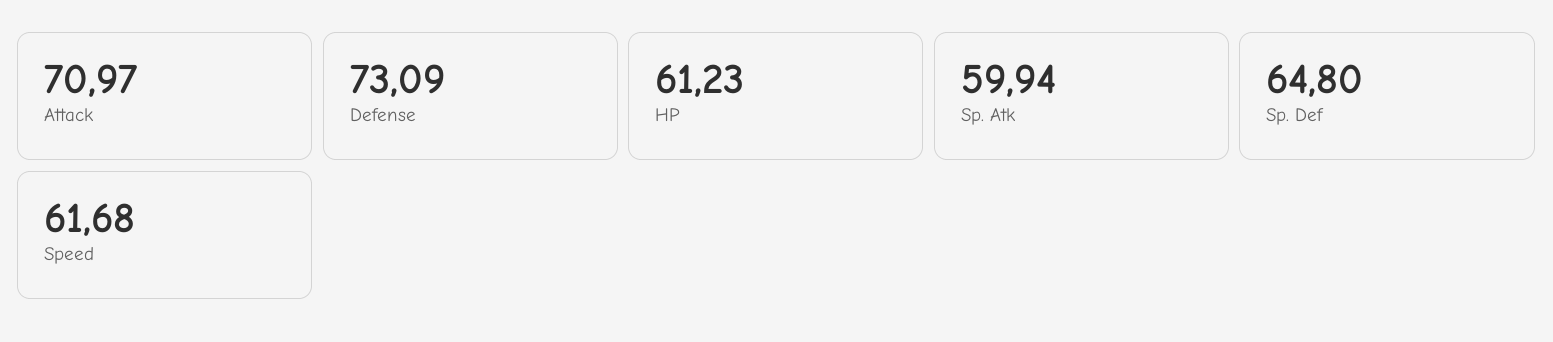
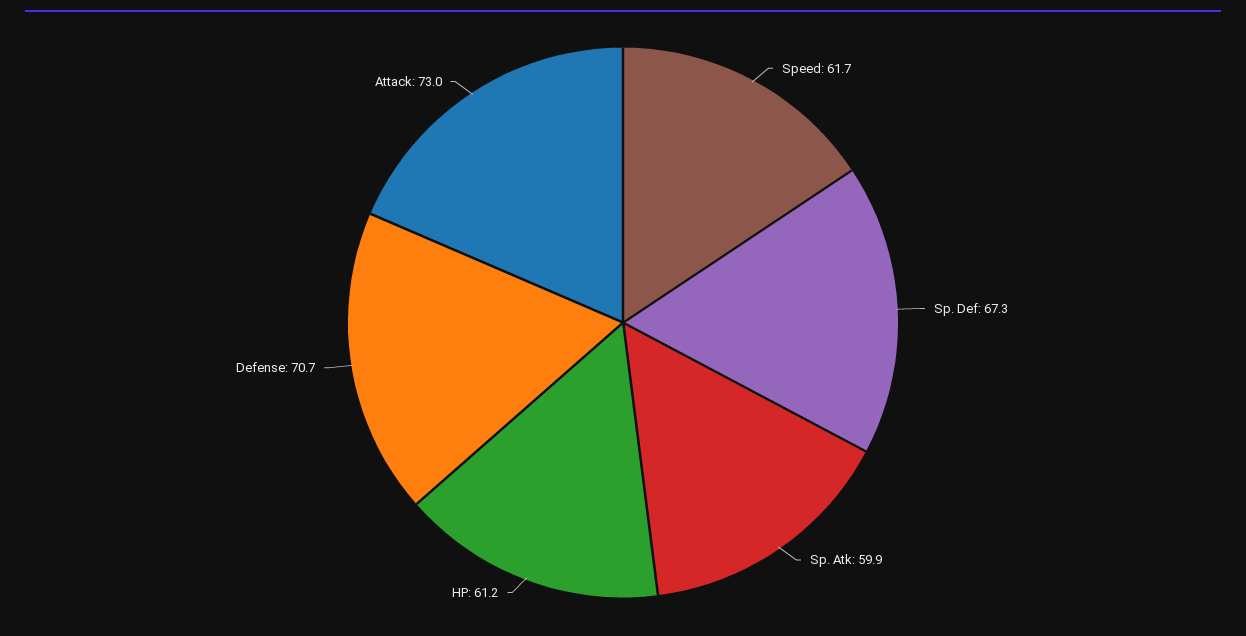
  {
-   "Attack": 70.97,
+   "Attack": 73,
-   "Defense": 73.09,
+   "Defense": 70.7,
    "HP": 61.23,
    "Sp. Atk": 59.94,
-   "Sp. Def": 64.8,
+   "Sp. Def": 67.3,
    "Speed": 61.68
  }

